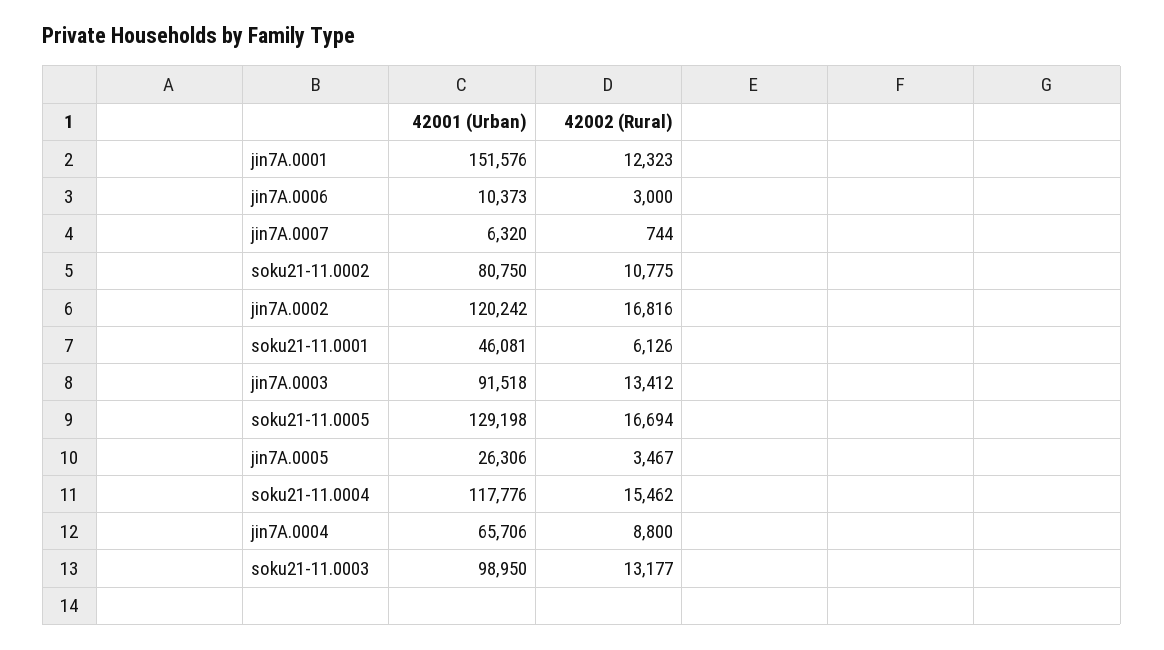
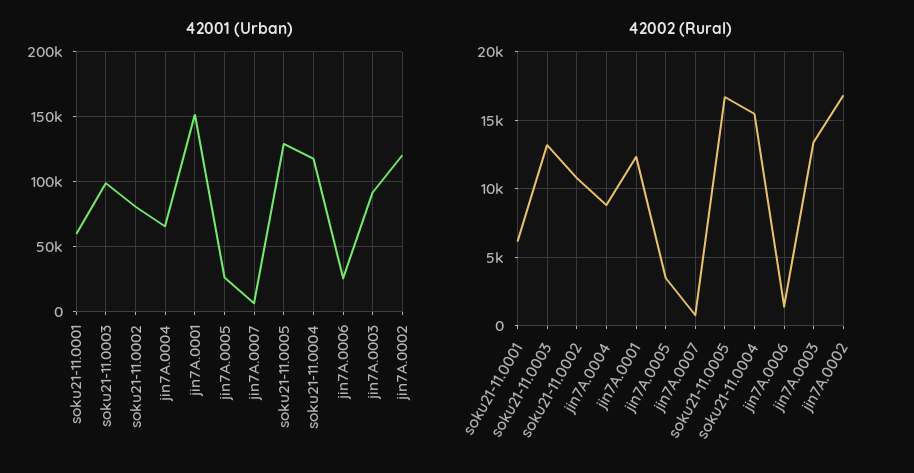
  {
    "42001 (Urban)": {
      "jin7A.0001": 151576,
-     "jin7A.0006": 10373,
+     "jin7A.0006": 25000,
      "jin7A.0007": 6320,
      "soku21-11.0002": 80750,
      "jin7A.0002": 120242,
-     "soku21-11.0001": 46081,
+     "soku21-11.0001": 60000,
      "jin7A.0003": 91518,
      "soku21-11.0005": 129198,
      "jin7A.0005": 26306,
      "soku21-11.0004": 117776,
      "jin7A.0004": 65706,
      "soku21-11.0003": 98950
    },
    "42002 (Rural)": {
      "jin7A.0001": 12323,
-     "jin7A.0006": 3000,
+     "jin7A.0006": 1500,
      "jin7A.0007": 744,
      "soku21-11.0002": 10775,
      "jin7A.0002": 16816,
      "soku21-11.0001": 6126,
      "jin7A.0003": 13412,
      "soku21-11.0005": 16694,
      "jin7A.0005": 3467,
      "soku21-11.0004": 15462,
      "jin7A.0004": 8800,
      "soku21-11.0003": 13177
    }
  }

